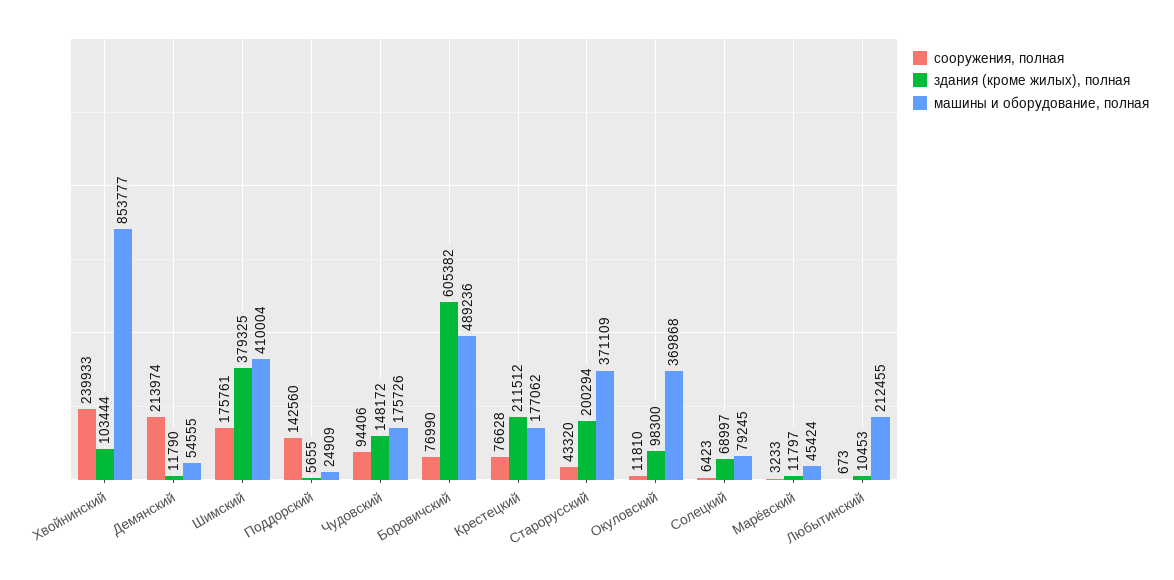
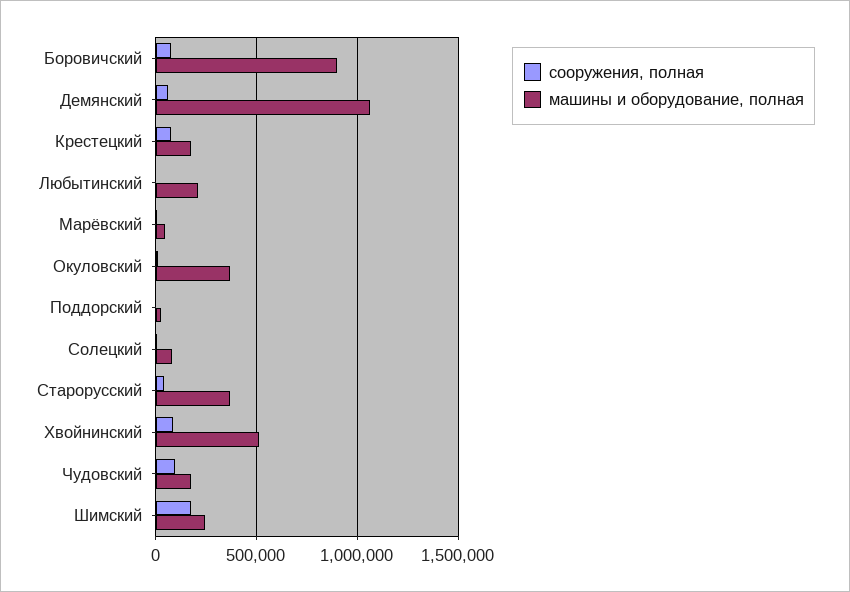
  {
    "сооружения, полная": {
-     "Хвойнинский": 239933,
+     "Хвойнинский": 100000,
-     "Демянский": 213974,
+     "Демянский": 50000,
      "Шимский": 175761,
-     "Поддорский": 142560,
+     "Поддорский": 0,
      "Чудовский": 94406,
      "Боровичский": 76990,
      "Крестецкий": 76628,
      "Старорусский": 43320,
      "Окуловский": 11810,
      "Солецкий": 6423,
      "Марёвский": 3233,
      "Любытинский": 673
    },
-   "здания (кроме жилых), полная": {
-     "Хвойнинский": 103444,
-     "Демянский": 11790,
-     "Шимский": 379325,
-     "Поддорский": 5655,
-     "Чудовский": 148172,
-     "Боровичский": 605382,
-     "Крестецкий": 211512,
-     "Старорусский": 200294,
-     "Окуловский": 98300,
-     "Солецкий": 68997,
-     "Марёвский": 11797,
-     "Любытинский": 10453
-   },
    "машины и оборудование, полная": {
-     "Хвойнинский": 853777,
+     "Хвойнинский": 500000,
-     "Демянский": 54555,
+     "Демянский": 1050000,
-     "Шимский": 410004,
+     "Шимский": 250000,
      "Поддорский": 24909,
      "Чудовский": 175726,
-     "Боровичский": 489236,
+     "Боровичский": 900000,
      "Крестецкий": 177062,
      "Старорусский": 371109,
      "Окуловский": 369868,
      "Солецкий": 79245,
      "Марёвский": 45424,
      "Любытинский": 212455
    }
  }

